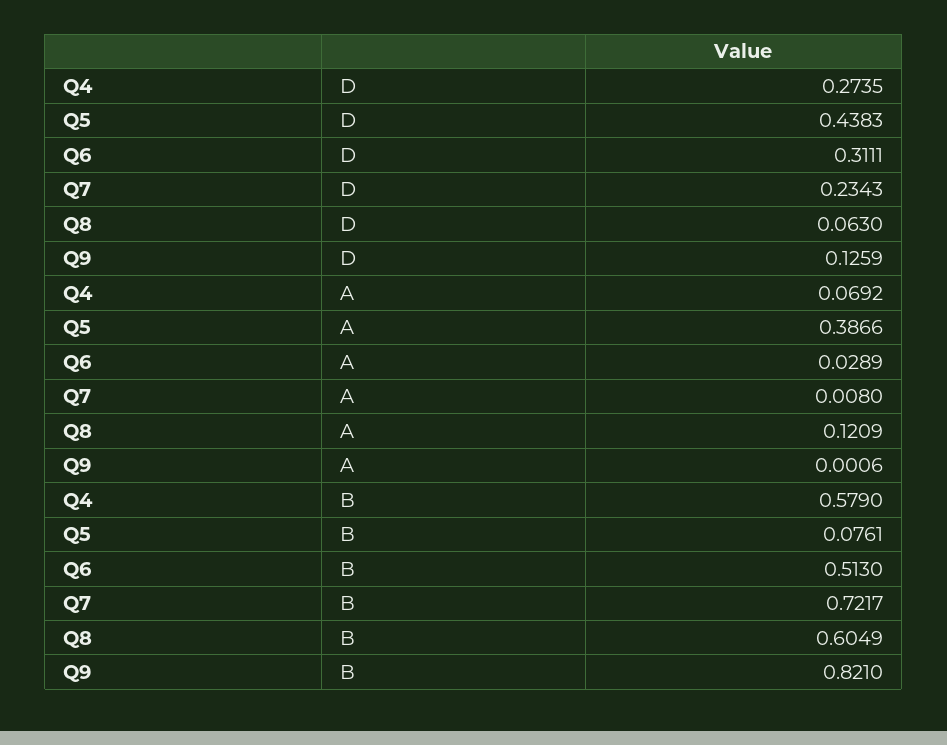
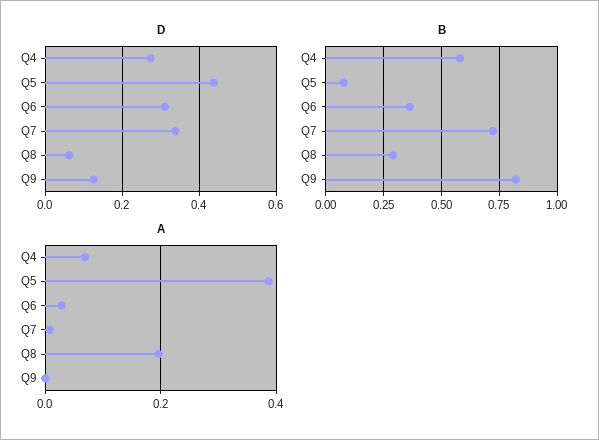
  {
    "D": {
      "Q4": 0.2735,
      "Q5": 0.4383,
      "Q6": 0.3111,
-     "Q7": 0.2343,
+     "Q7": 0.34,
      "Q8": 0.063,
      "Q9": 0.1259
    },
    "A": {
      "Q4": 0.0692,
      "Q5": 0.3866,
      "Q6": 0.0289,
      "Q7": 0.008,
-     "Q8": 0.1209,
+     "Q8": 0.2,
      "Q9": 0.0006
    },
    "B": {
      "Q4": 0.579,
      "Q5": 0.0761,
-     "Q6": 0.513,
+     "Q6": 0.35,
      "Q7": 0.7217,
-     "Q8": 0.6049,
+     "Q8": 0.3,
      "Q9": 0.821
    }
  }

